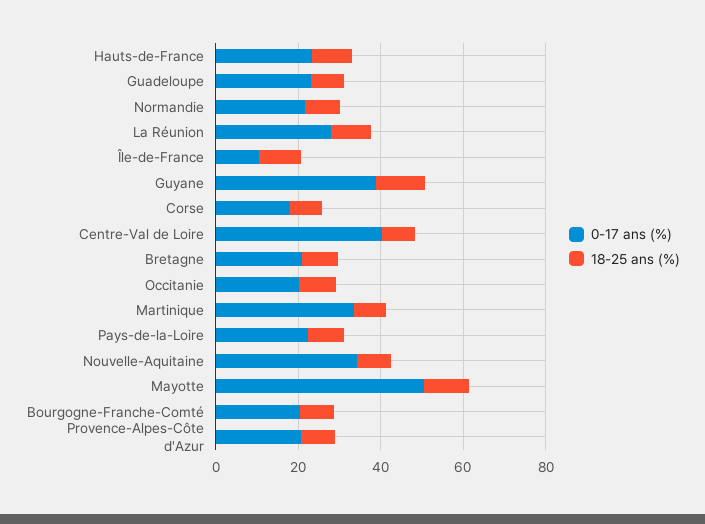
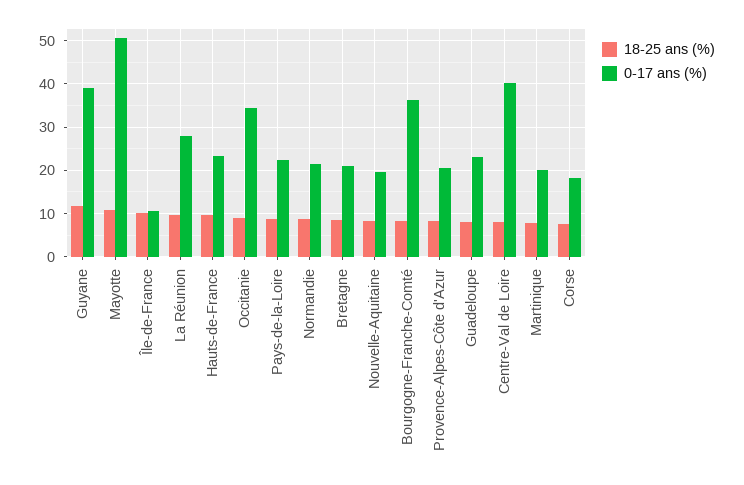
  {
    "0-17 ans (%)": {
      "Hauts-de-France": 24,
      "Guadeloupe": 24,
      "Normandie": 22,
      "La Réunion": 28,
      "Île-de-France": 10,
      "Guyane": 38,
      "Corse": 18,
      "Centre-Val de Loire": 40,
      "Bretagne": 22,
-     "Occitanie": 20,
+     "Occitanie": 34,
-     "Martinique": 35,
+     "Martinique": 20,
      "Pays-de-la-Loire": 22,
-     "Nouvelle-Aquitaine": 35,
+     "Nouvelle-Aquitaine": 20,
      "Mayotte": 50,
-     "Bourgogne-Franche-Comté": 20,
+     "Bourgogne-Franche-Comté": 36,
      "Provence-Alpes-Côte d'Azur": 20
    },
    "18-25 ans (%)": {
      "Hauts-de-France": 10,
      "Guadeloupe": 8,
      "Normandie": 8,
      "La Réunion": 10,
      "Île-de-France": 10,
      "Guyane": 12,
      "Corse": 8,
      "Centre-Val de Loire": 8,
      "Bretagne": 8,
      "Occitanie": 8,
      "Martinique": 8,
      "Pays-de-la-Loire": 8,
      "Nouvelle-Aquitaine": 8,
      "Mayotte": 10,
      "Bourgogne-Franche-Comté": 8,
      "Provence-Alpes-Côte d'Azur": 8
    }
  }

